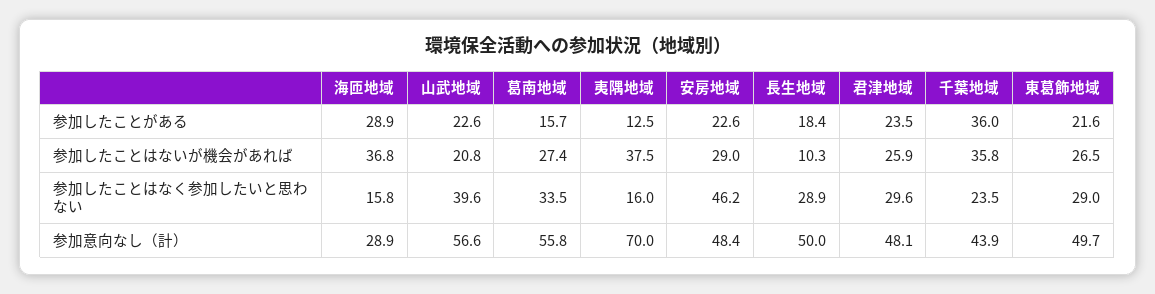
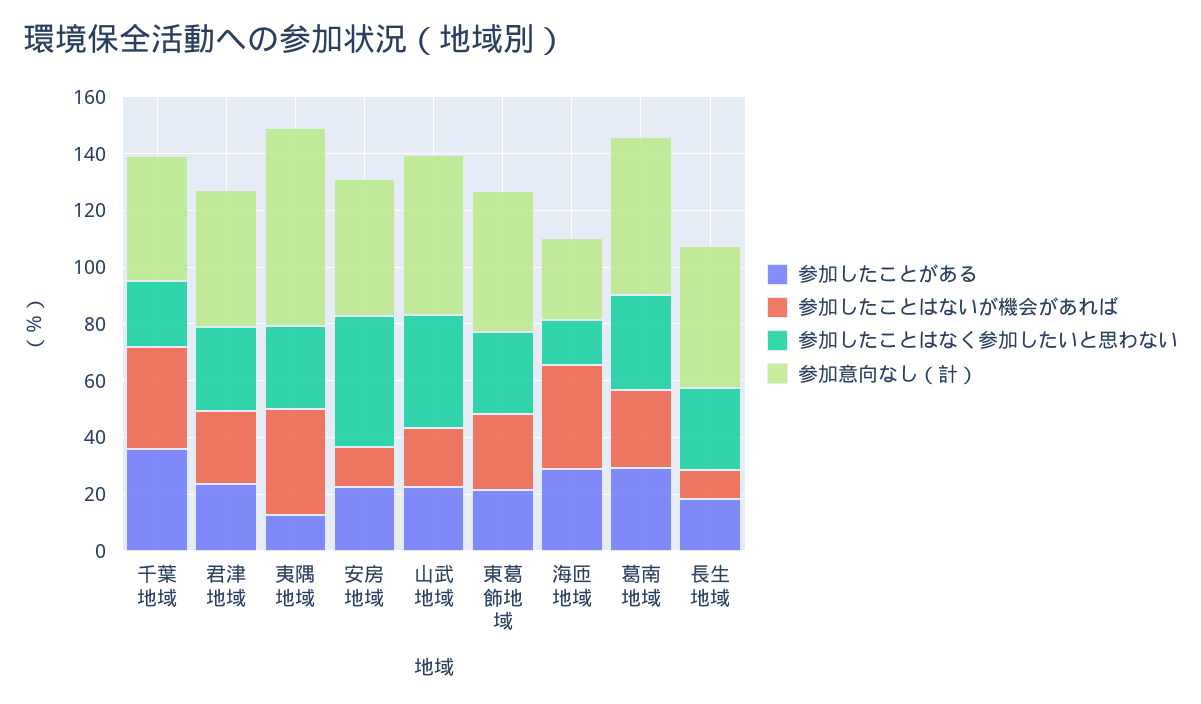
  {
    "参加したことがある": {
      "海匝地域": 28.9,
      "山武地域": 22.6,
-     "葛南地域": 15.7,
+     "葛南地域": 30,
      "夷隅地域": 12.5,
      "安房地域": 22.6,
      "長生地域": 18.4,
      "君津地域": 23.5,
      "千葉地域": 36,
      "東葛飾地域": 21.6
    },
    "参加したことはないが機会があれば": {
      "海匝地域": 36.8,
      "山武地域": 20.8,
      "葛南地域": 27.4,
      "夷隅地域": 37.5,
-     "安房地域": 29,
+     "安房地域": 15,
      "長生地域": 10.3,
      "君津地域": 25.9,
      "千葉地域": 35.8,
      "東葛飾地域": 26.5
    },
    "参加したことはなく参加したいと思わない": {
      "海匝地域": 15.8,
      "山武地域": 39.6,
      "葛南地域": 33.5,
-     "夷隅地域": 16,
+     "夷隅地域": 30,
      "安房地域": 46.2,
      "長生地域": 28.9,
      "君津地域": 29.6,
      "千葉地域": 23.5,
      "東葛飾地域": 29
    },
    "参加意向なし（計）": {
      "海匝地域": 28.9,
      "山武地域": 56.6,
      "葛南地域": 55.8,
      "夷隅地域": 70,
      "安房地域": 48.4,
      "長生地域": 50,
      "君津地域": 48.1,
      "千葉地域": 43.9,
      "東葛飾地域": 49.7
    }
  }

